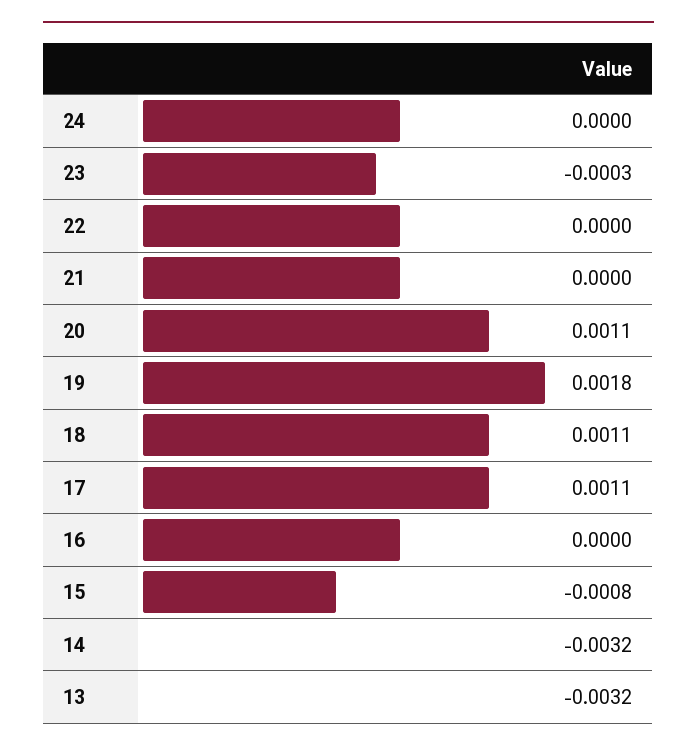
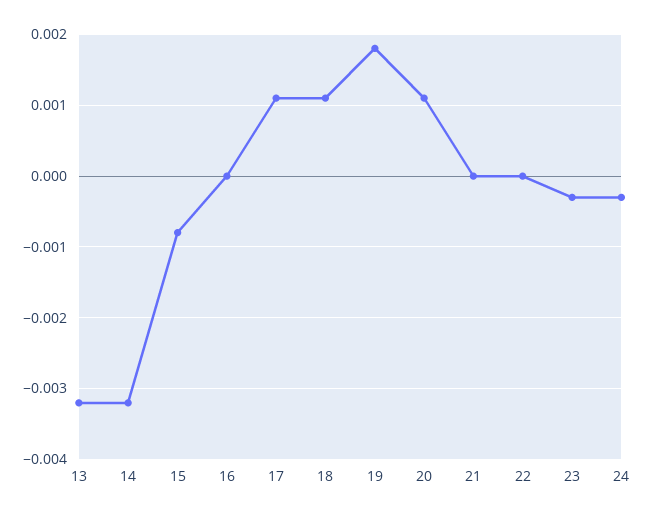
  {
-   "24": 0,
+   "24": -0.0003,
    "23": -0.0003,
    "22": 0,
    "21": 0,
    "20": 0.0011,
    "19": 0.0018,
    "18": 0.0011,
    "17": 0.0011,
    "16": 0,
    "15": -0.0008,
    "14": -0.0032,
    "13": -0.0032
  }

